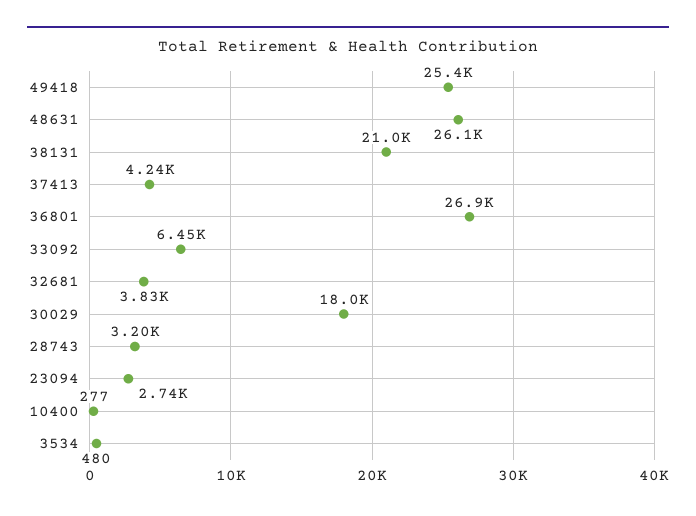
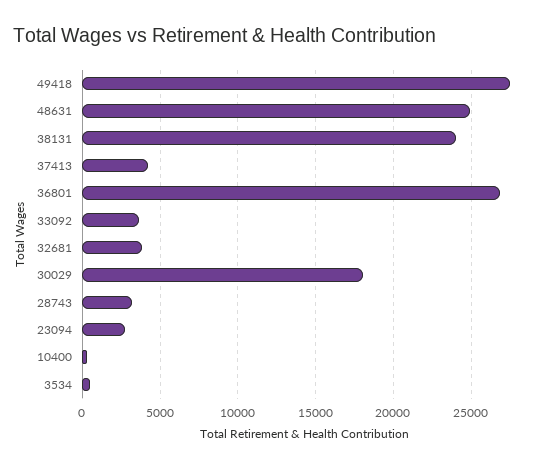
  {
-   "49418": 25400,
+   "49418": 27500,
-   "48631": 26100,
+   "48631": 25000,
-   "38131": 21000,
+   "38131": 24000,
    "37413": 4240,
    "36801": 26900,
-   "33092": 6450,
+   "33092": 3500,
    "32681": 3830,
    "30029": 18000,
    "28743": 3200,
    "23094": 2740,
    "10400": 277,
    "3534": 480
  }

